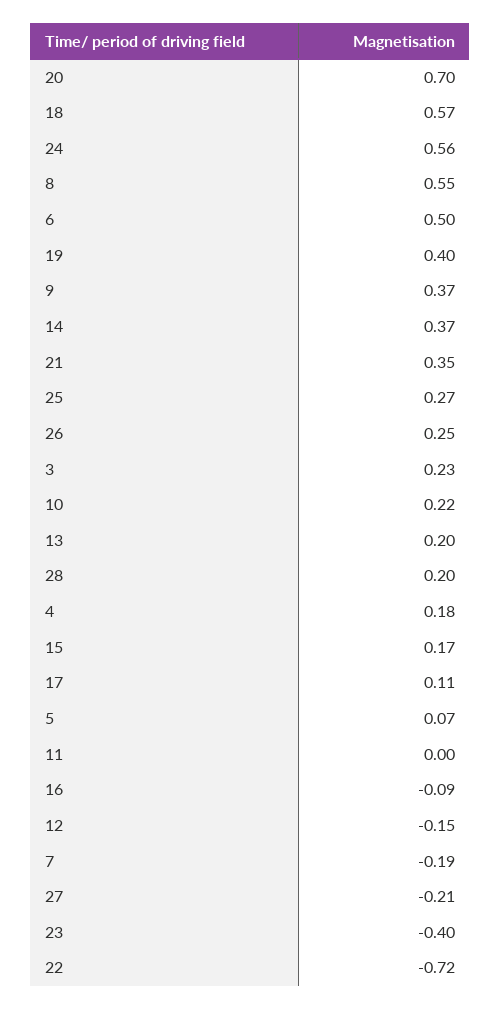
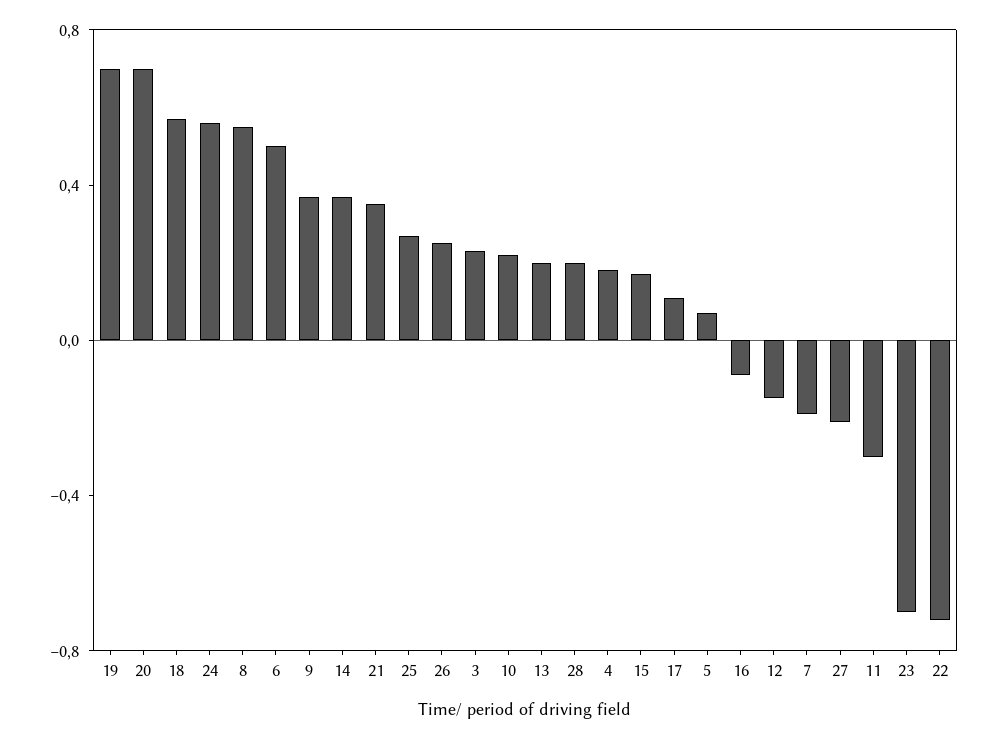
  {
    "20": 0.7,
    "18": 0.57,
    "24": 0.56,
    "8": 0.55,
    "6": 0.5,
-   "19": 0.4,
+   "19": 0.7,
    "9": 0.37,
    "14": 0.37,
    "21": 0.35,
    "25": 0.27,
    "26": 0.25,
    "3": 0.23,
    "10": 0.22,
    "13": 0.2,
    "28": 0.2,
    "4": 0.18,
    "15": 0.17,
    "17": 0.11,
    "5": 0.07,
-   "11": 0,
+   "11": -0.3,
    "16": -0.09,
    "12": -0.15,
    "7": -0.19,
    "27": -0.21,
-   "23": -0.4,
+   "23": -0.7,
    "22": -0.72
  }

